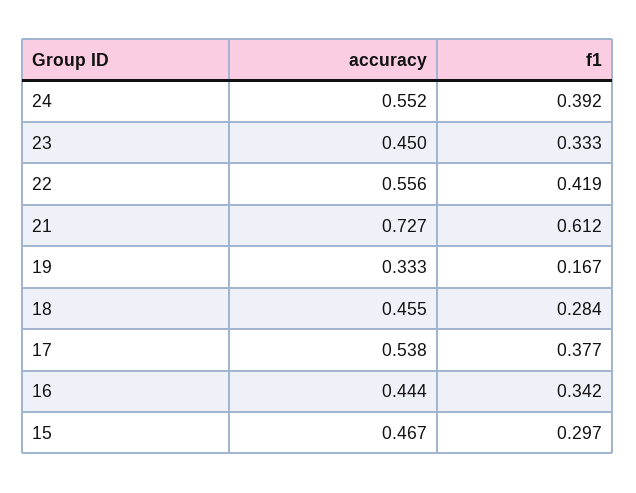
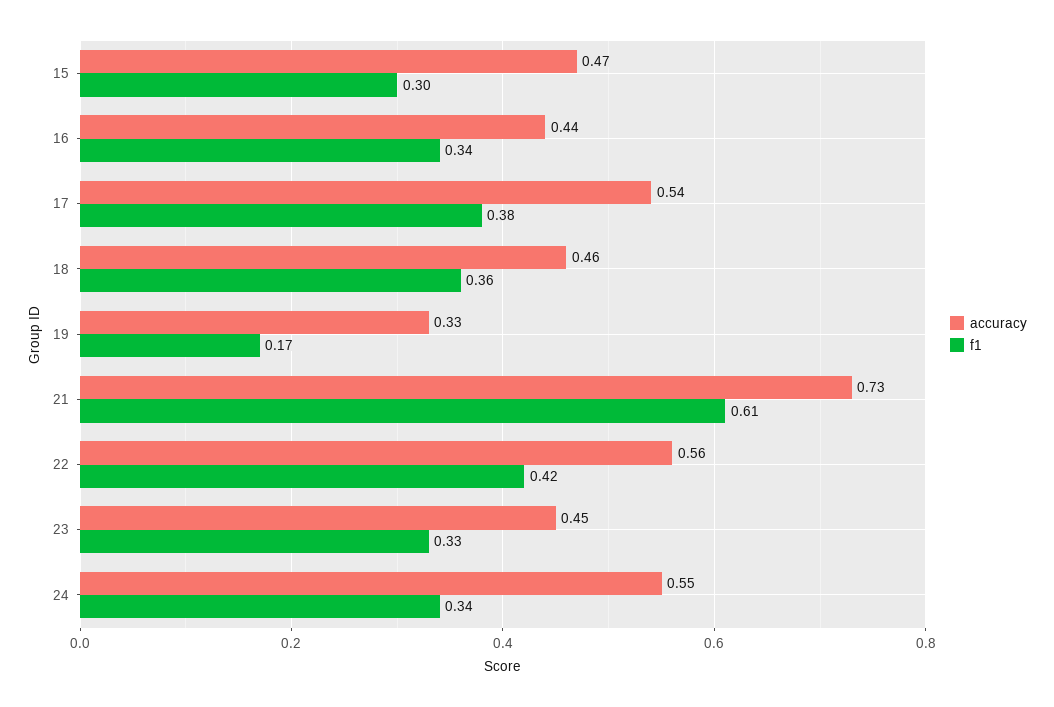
  {
    "accuracy": {
      "24": 0.552,
      "23": 0.45,
      "22": 0.556,
      "21": 0.727,
      "19": 0.333,
      "18": 0.455,
      "17": 0.538,
      "16": 0.444,
      "15": 0.467
    },
    "f1": {
-     "24": 0.392,
+     "24": 0.34,
      "23": 0.333,
      "22": 0.419,
      "21": 0.612,
      "19": 0.167,
-     "18": 0.284,
+     "18": 0.36,
      "17": 0.377,
      "16": 0.342,
      "15": 0.297
    }
  }

